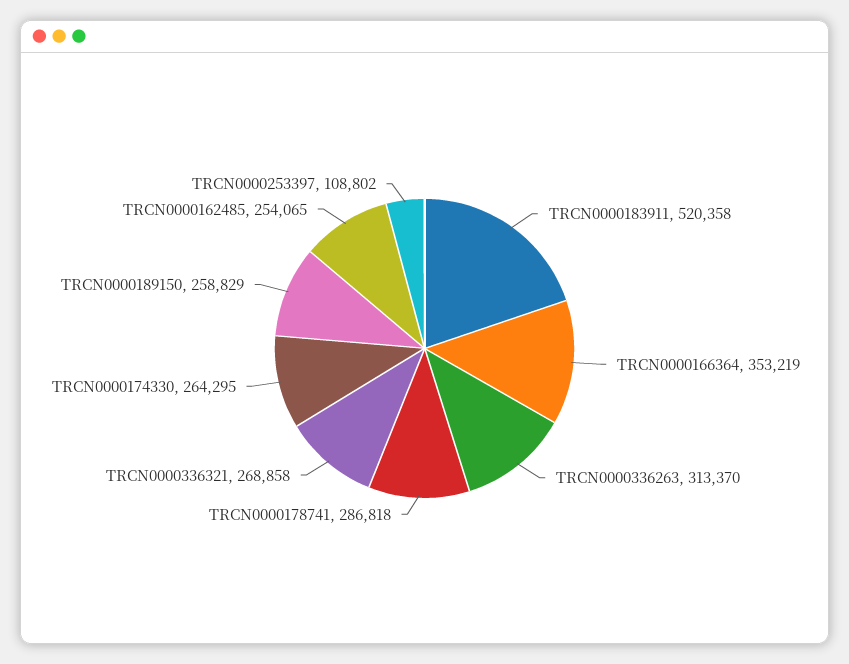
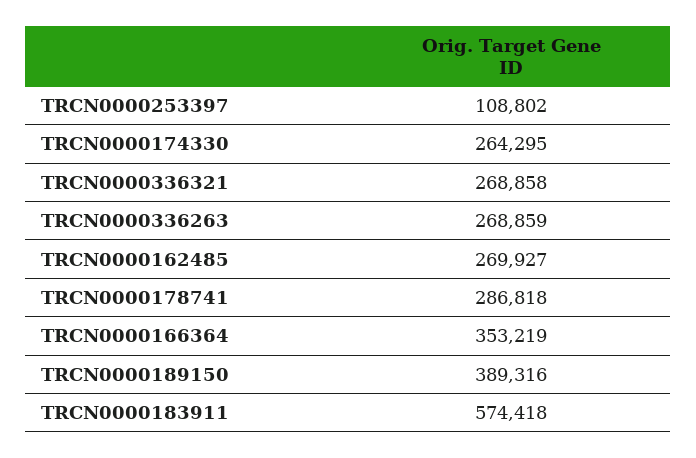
  {
-   "TRCN0000183911": 520358,
+   "TRCN0000183911": 574418,
    "TRCN0000166364": 353219,
-   "TRCN0000336263": 313370,
+   "TRCN0000336263": 268859,
    "TRCN0000178741": 286818,
    "TRCN0000336321": 268858,
    "TRCN0000174330": 264295,
-   "TRCN0000189150": 258829,
+   "TRCN0000189150": 389316,
-   "TRCN0000162485": 254065,
+   "TRCN0000162485": 269927,
    "TRCN0000253397": 108802
  }

